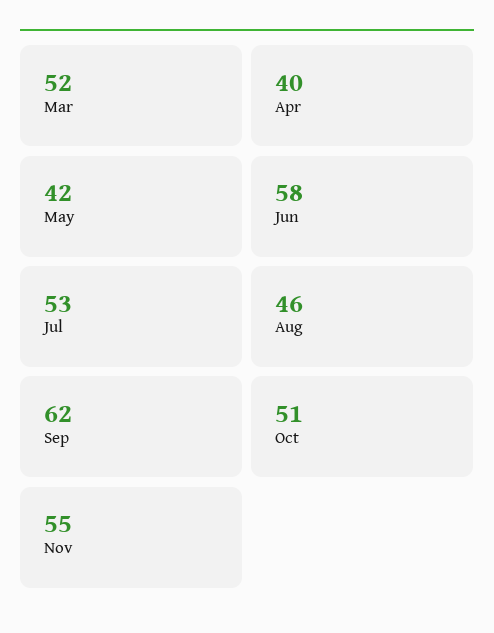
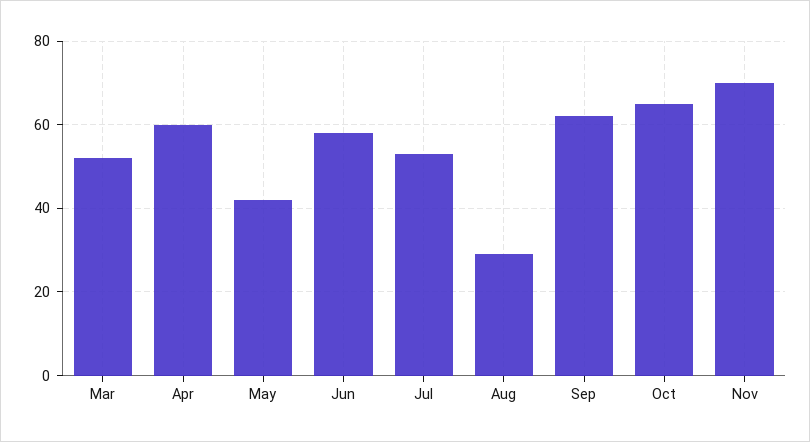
  {
    "Mar": 52,
-   "Apr": 40,
+   "Apr": 60,
    "May": 42,
    "Jun": 58,
    "Jul": 53,
-   "Aug": 46,
+   "Aug": 30,
    "Sep": 62,
-   "Oct": 51,
+   "Oct": 65,
-   "Nov": 55
+   "Nov": 70
  }

